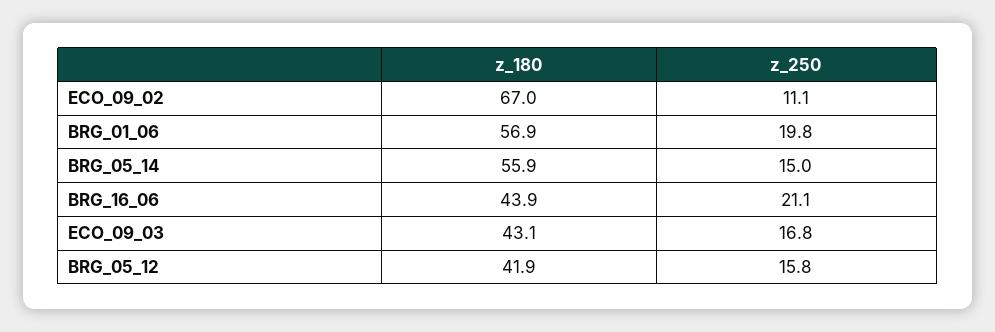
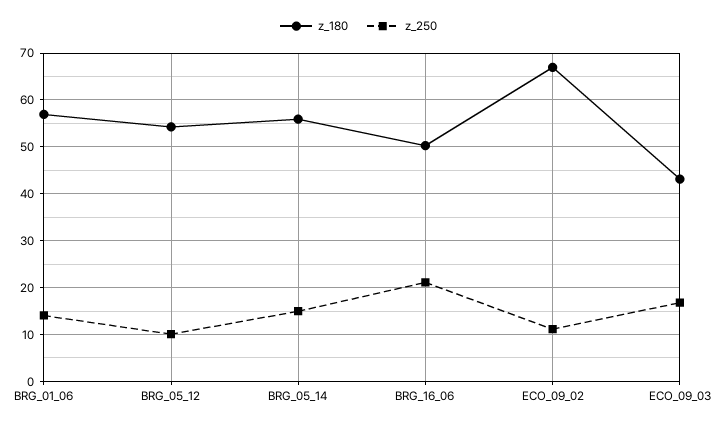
  {
    "z_180": {
      "ECO_09_02": 67,
      "BRG_01_06": 56.9,
      "BRG_05_14": 55.9,
-     "BRG_16_06": 43.9,
+     "BRG_16_06": 50,
      "ECO_09_03": 43.1,
-     "BRG_05_12": 41.9
+     "BRG_05_12": 54
    },
    "z_250": {
      "ECO_09_02": 11.1,
-     "BRG_01_06": 19.8,
+     "BRG_01_06": 14,
      "BRG_05_14": 15,
      "BRG_16_06": 21.1,
      "ECO_09_03": 16.8,
-     "BRG_05_12": 15.8
+     "BRG_05_12": 10
    }
  }

